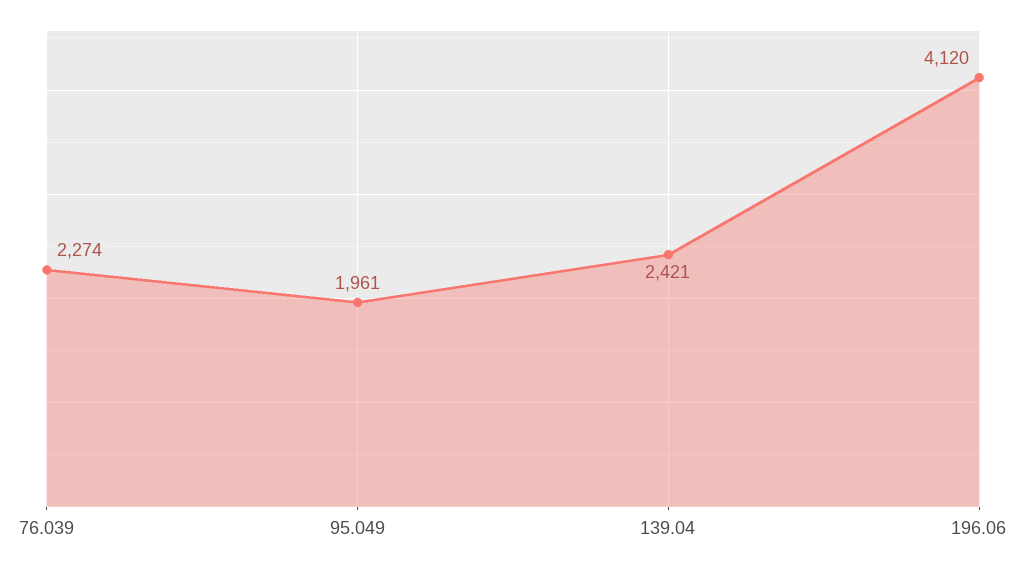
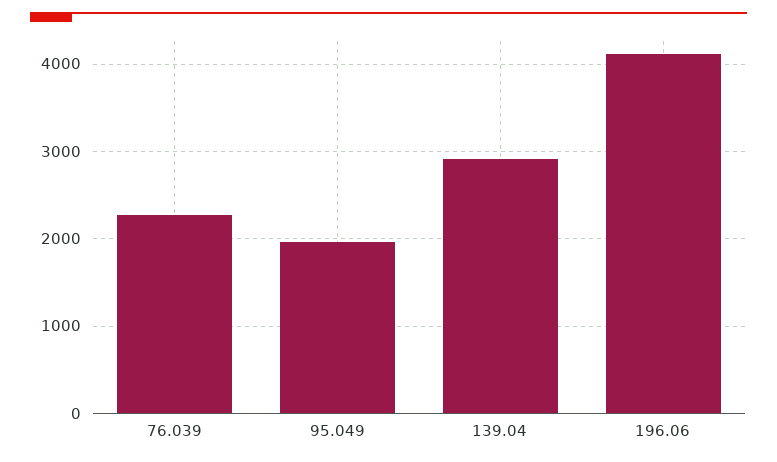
  {
    "76.039": 2274,
    "95.049": 1961,
-   "139.04": 2421,
+   "139.04": 2900,
    "196.06": 4120
  }

